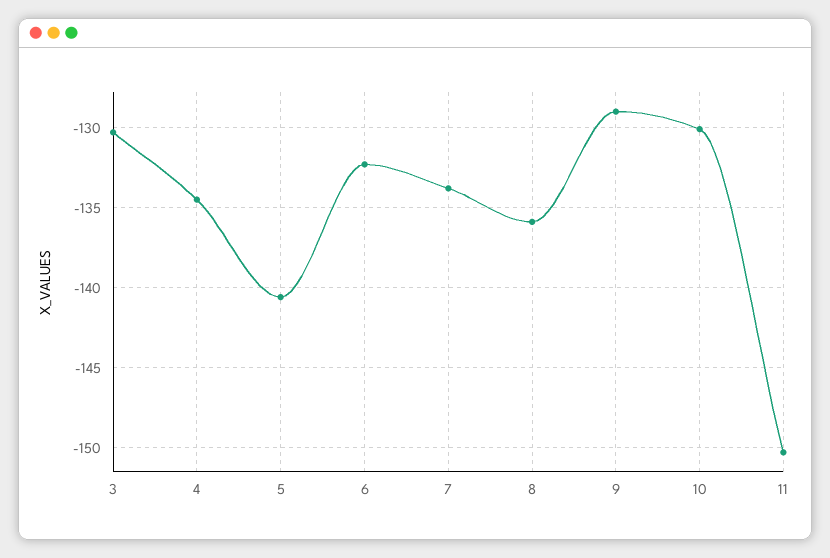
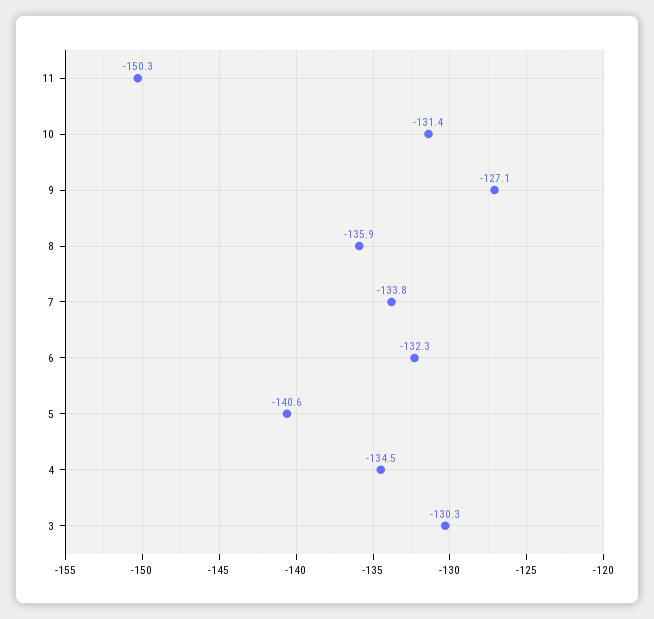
  {
    "3": -130.3,
    "4": -134.5,
    "5": -140.6,
    "6": -132.3,
    "7": -133.8,
    "8": -135.9,
-   "9": -129,
+   "9": -127.1,
-   "10": -130,
+   "10": -131.4,
    "11": -150.3
  }

